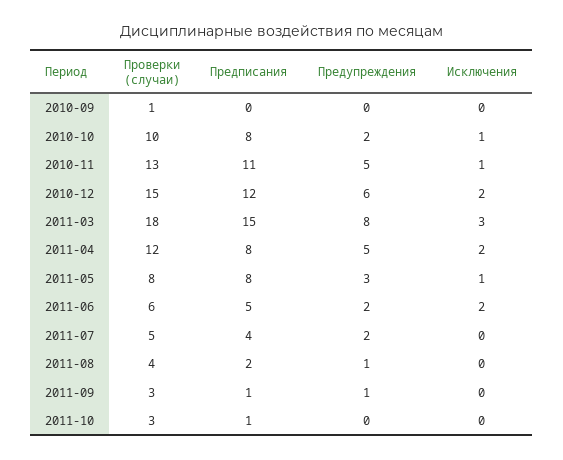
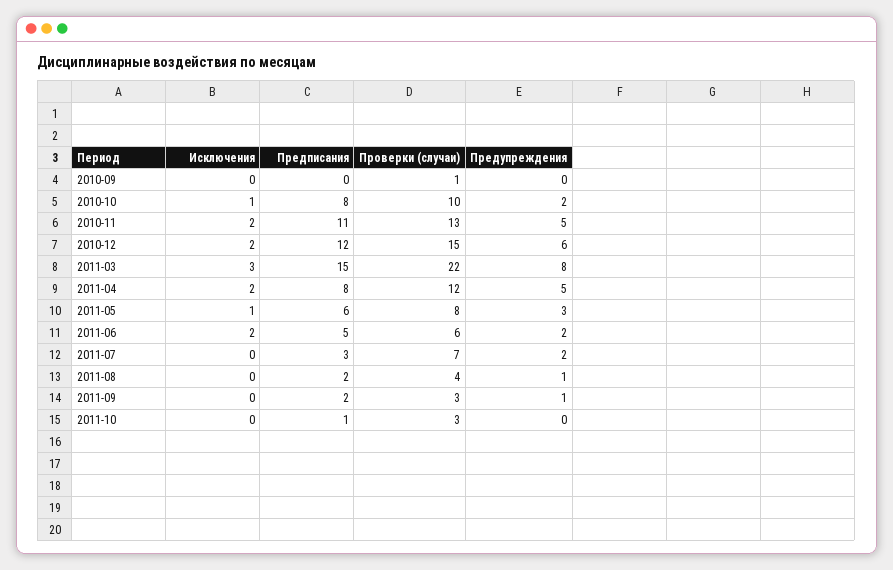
  {
    "Проверки (случаи)": {
      "2010-09": 1,
      "2010-10": 10,
      "2010-11": 13,
      "2010-12": 15,
-     "2011-03": 18,
+     "2011-03": 22,
      "2011-04": 12,
      "2011-05": 8,
      "2011-06": 6,
-     "2011-07": 5,
+     "2011-07": 7,
      "2011-08": 4,
      "2011-09": 3,
      "2011-10": 3
    },
    "Предписания": {
      "2010-09": 0,
      "2010-10": 8,
      "2010-11": 11,
      "2010-12": 12,
      "2011-03": 15,
      "2011-04": 8,
-     "2011-05": 8,
+     "2011-05": 6,
      "2011-06": 5,
-     "2011-07": 4,
+     "2011-07": 3,
      "2011-08": 2,
-     "2011-09": 1,
+     "2011-09": 2,
      "2011-10": 1
    },
    "Предупреждения": {
      "2010-09": 0,
      "2010-10": 2,
      "2010-11": 5,
      "2010-12": 6,
      "2011-03": 8,
      "2011-04": 5,
      "2011-05": 3,
      "2011-06": 2,
      "2011-07": 2,
      "2011-08": 1,
      "2011-09": 1,
      "2011-10": 0
    },
    "Исключения": {
      "2010-09": 0,
      "2010-10": 1,
-     "2010-11": 1,
+     "2010-11": 2,
      "2010-12": 2,
      "2011-03": 3,
      "2011-04": 2,
      "2011-05": 1,
      "2011-06": 2,
      "2011-07": 0,
      "2011-08": 0,
      "2011-09": 0,
      "2011-10": 0
    }
  }

